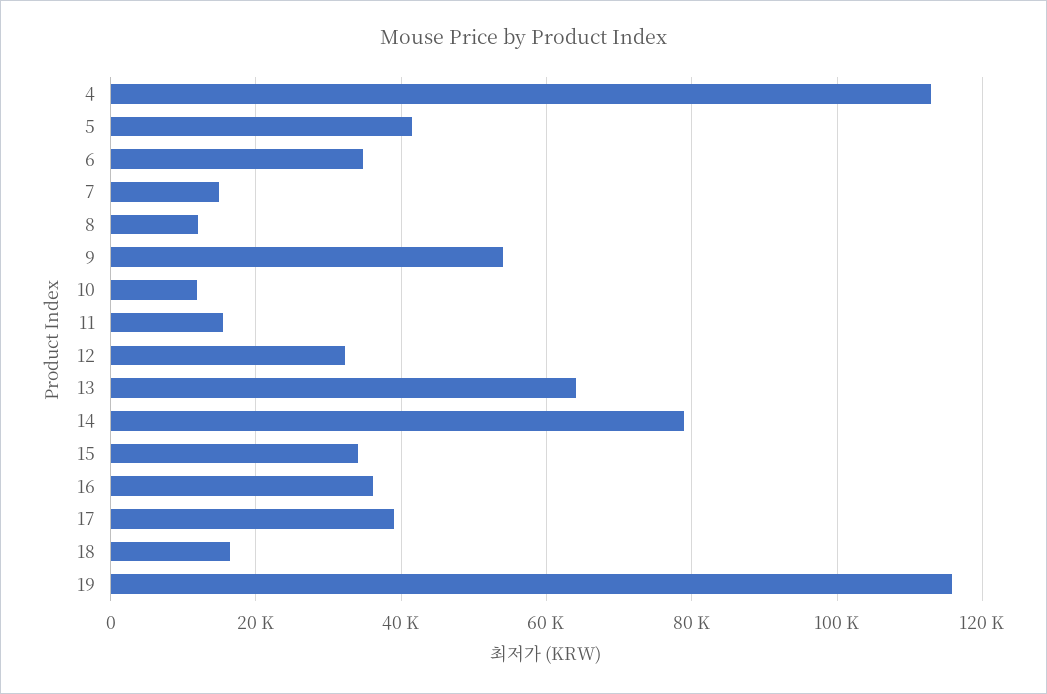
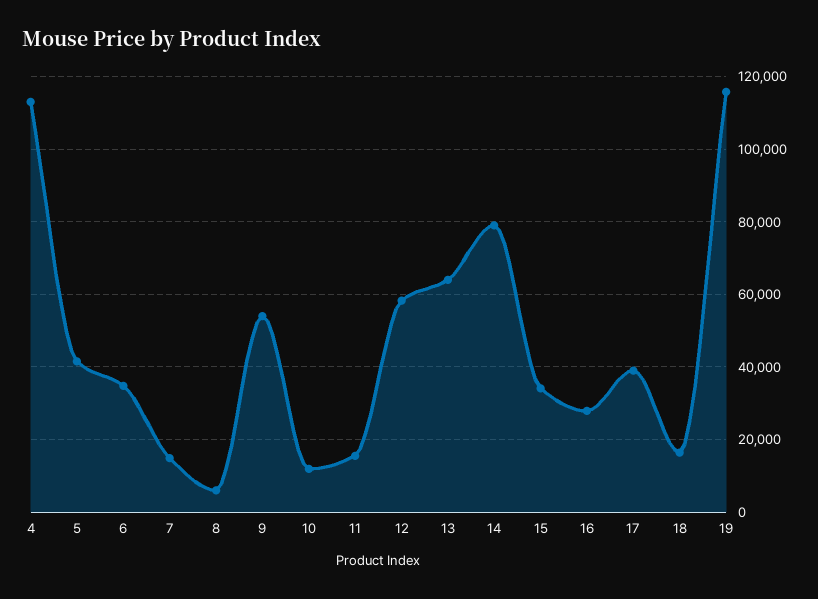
  {
    "4": 114000,
    "5": 42000,
    "6": 34000,
    "7": 14000,
-   "8": 12000,
+   "8": 6000,
    "9": 54000,
    "10": 12000,
    "11": 16000,
-   "12": 32000,
+   "12": 58000,
    "13": 64000,
    "14": 80000,
    "15": 34000,
-   "16": 36000,
+   "16": 28000,
    "17": 38000,
    "18": 16000,
    "19": 116000
  }

